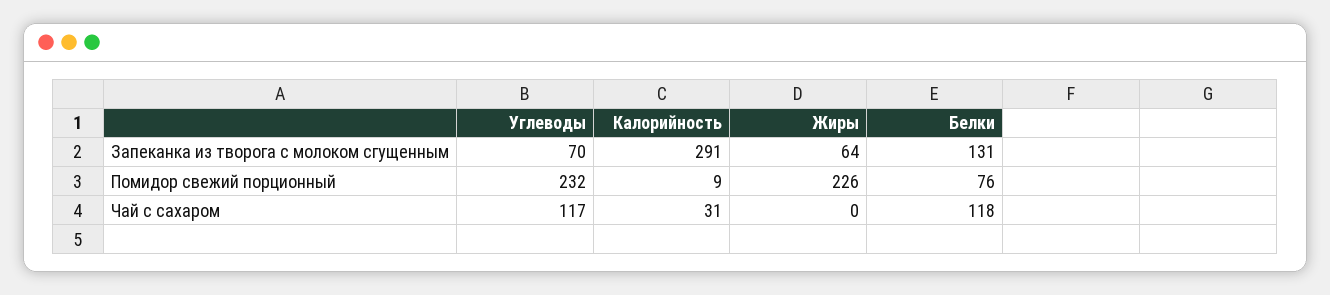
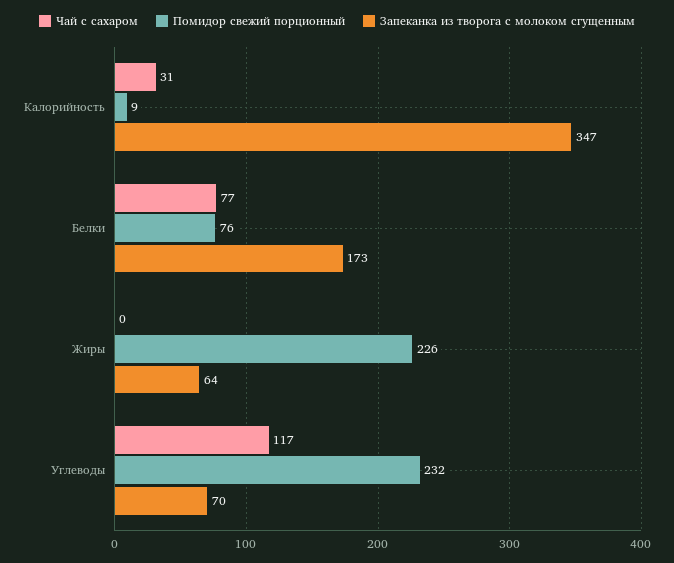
  {
    "Запеканка из творога с молоком сгущенным": {
      "Углеводы": 70,
-     "Калорийность": 291,
+     "Калорийность": 347,
      "Жиры": 64,
-     "Белки": 131
+     "Белки": 173
    },
    "Помидор свежий порционный": {
      "Углеводы": 232,
      "Калорийность": 9,
      "Жиры": 226,
      "Белки": 76
    },
    "Чай с сахаром": {
      "Углеводы": 117,
      "Калорийность": 31,
      "Жиры": 0,
-     "Белки": 118
+     "Белки": 77
    }
  }

